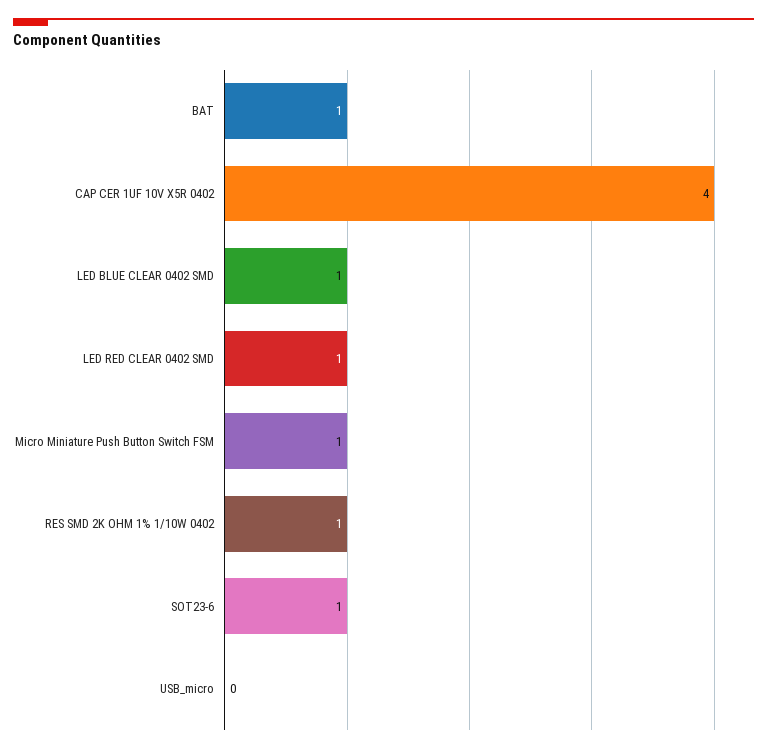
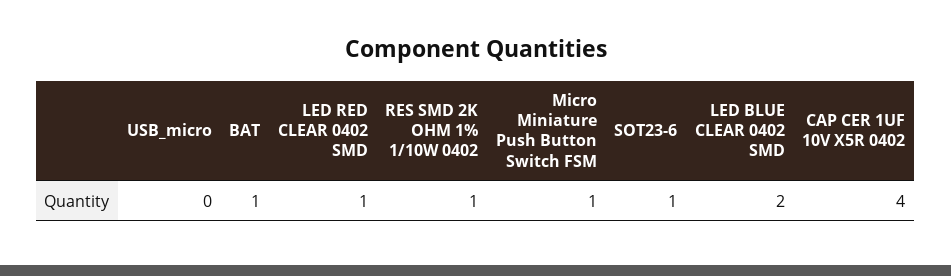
  {
    "BAT": 1,
    "CAP CER 1UF 10V X5R 0402": 4,
-   "LED BLUE CLEAR 0402 SMD": 1,
+   "LED BLUE CLEAR 0402 SMD": 2,
    "LED RED CLEAR 0402 SMD": 1,
    "Micro Miniature Push Button Switch FSM": 1,
    "RES SMD 2K OHM 1% 1/10W 0402": 1,
    "SOT23-6": 1,
    "USB_micro": 0
  }

